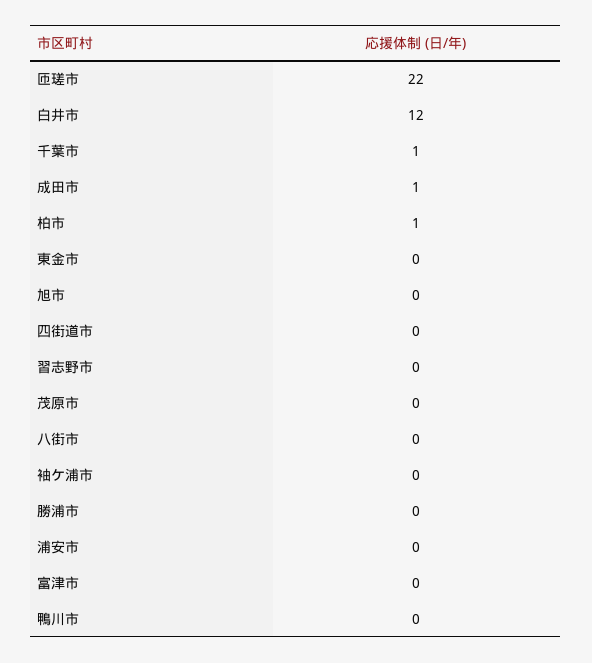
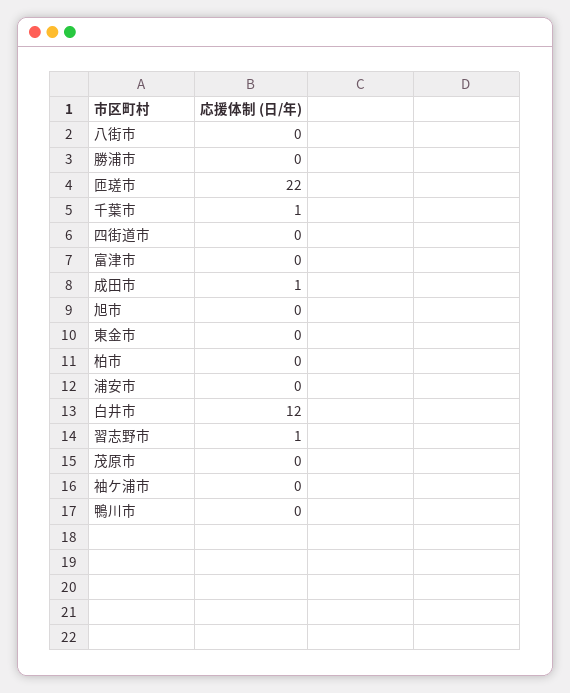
  {
    "匝瑳市": 22,
    "白井市": 12,
    "千葉市": 1,
    "成田市": 1,
-   "柏市": 1,
+   "柏市": 0,
    "東金市": 0,
    "旭市": 0,
    "四街道市": 0,
-   "習志野市": 0,
+   "習志野市": 1,
    "茂原市": 0,
    "八街市": 0,
    "袖ケ浦市": 0,
    "勝浦市": 0,
    "浦安市": 0,
    "富津市": 0,
    "鴨川市": 0
  }

